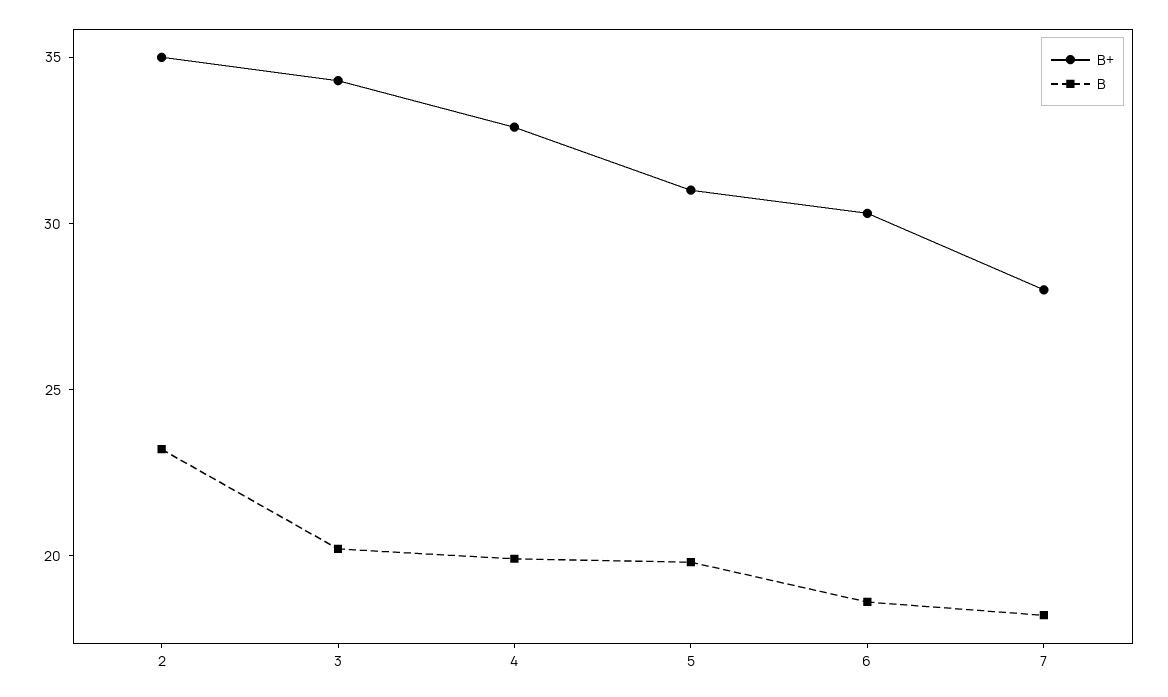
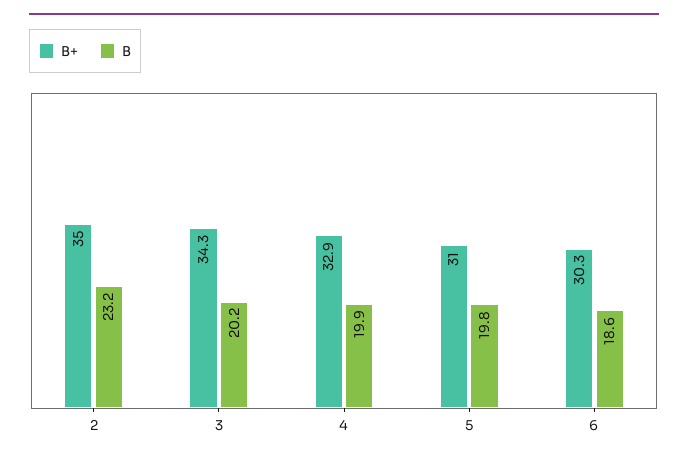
  {
    "B+": {
      "2": 35,
      "3": 34.3,
      "4": 32.9,
      "5": 31,
-     "6": 30.3,
+     "6": 30.3
-     "7": 28
    },
    "B": {
      "2": 23.2,
      "3": 20.2,
      "4": 19.9,
      "5": 19.8,
-     "6": 18.6,
+     "6": 18.6
-     "7": 18
    }
  }

